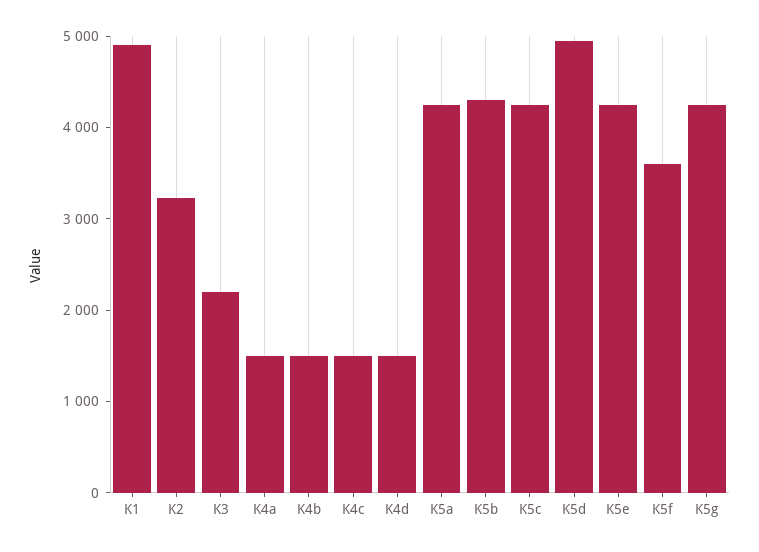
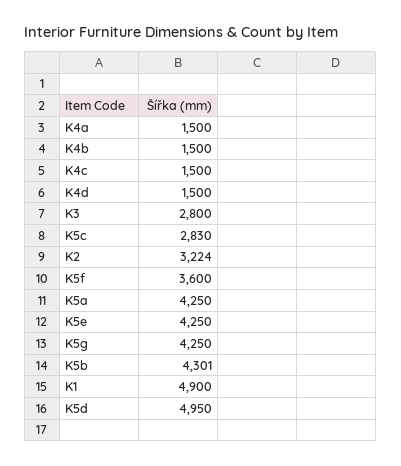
  {
    "K1": 4900,
    "K2": 3224,
-   "K3": 2200,
+   "K3": 2800,
    "K4a": 1500,
    "K4b": 1500,
    "K4c": 1500,
    "K4d": 1500,
    "K5a": 4250,
    "K5b": 4301,
-   "K5c": 4200,
+   "K5c": 2830,
    "K5d": 4950,
    "K5e": 4250,
    "K5f": 3600,
    "K5g": 4250
  }

